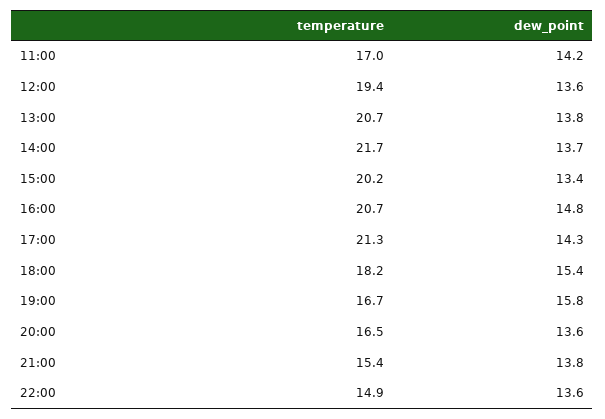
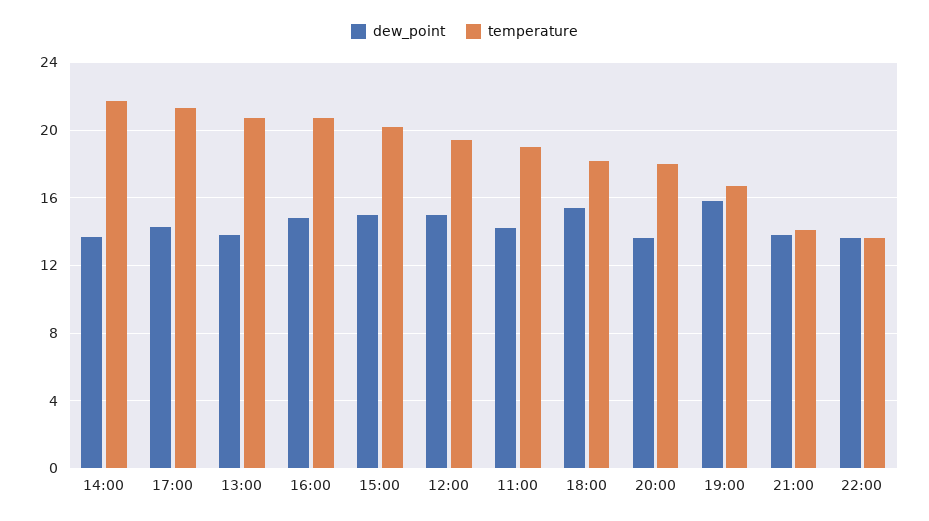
  {
    "temperature": {
-     "11:00": 17,
+     "11:00": 19,
      "12:00": 19.4,
      "13:00": 20.7,
      "14:00": 21.7,
      "15:00": 20.2,
      "16:00": 20.7,
      "17:00": 21.3,
      "18:00": 18.2,
      "19:00": 16.7,
-     "20:00": 16.5,
+     "20:00": 18,
-     "21:00": 15.4,
+     "21:00": 14,
-     "22:00": 14.9
+     "22:00": 13.5
    },
    "dew_point": {
      "11:00": 14.2,
-     "12:00": 13.6,
+     "12:00": 15,
      "13:00": 13.8,
      "14:00": 13.7,
-     "15:00": 13.4,
+     "15:00": 15,
      "16:00": 14.8,
      "17:00": 14.3,
      "18:00": 15.4,
      "19:00": 15.8,
      "20:00": 13.6,
      "21:00": 13.8,
      "22:00": 13.6
    }
  }

